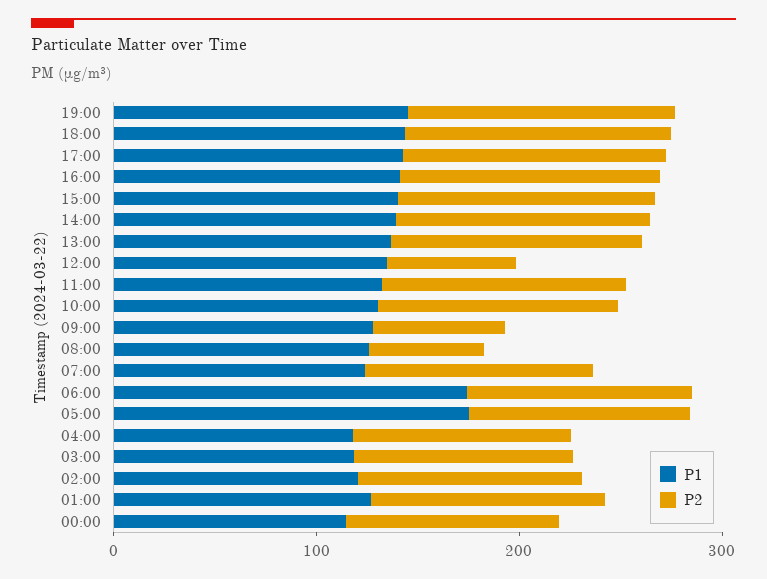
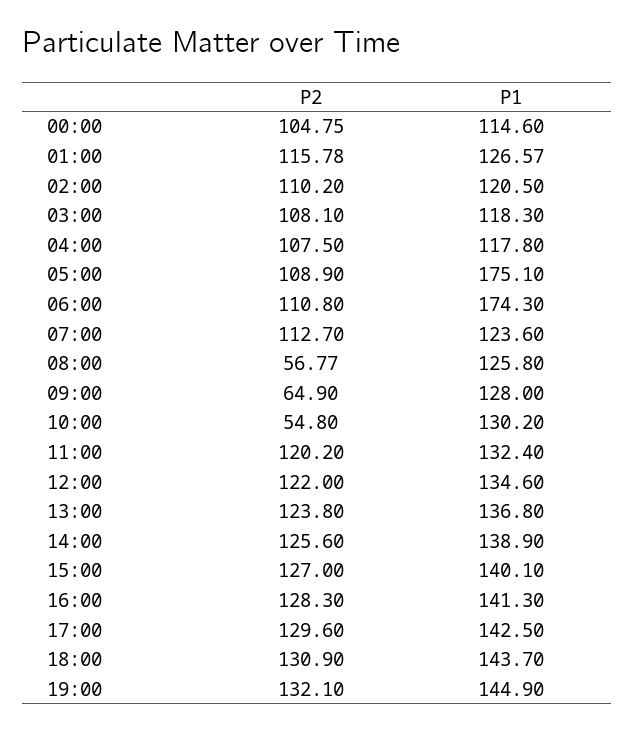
  {
    "P1": {
      "19:00": 144.9,
      "18:00": 143.7,
      "17:00": 142.5,
      "16:00": 141.3,
      "15:00": 140.1,
      "14:00": 138.9,
      "13:00": 136.8,
      "12:00": 134.6,
      "11:00": 132.4,
      "10:00": 130.2,
      "09:00": 128,
      "08:00": 125.8,
      "07:00": 123.6,
      "06:00": 174.3,
      "05:00": 175.1,
      "04:00": 117.8,
      "03:00": 118.3,
      "02:00": 120.5,
      "01:00": 126.57,
      "00:00": 114.6
    },
    "P2": {
      "19:00": 132.1,
      "18:00": 130.9,
      "17:00": 129.6,
      "16:00": 128.3,
      "15:00": 127,
      "14:00": 125.6,
      "13:00": 123.8,
-     "12:00": 60,
+     "12:00": 122,
      "11:00": 120.2,
-     "10:00": 120,
+     "10:00": 54.8,
      "09:00": 64.9,
      "08:00": 56.77,
      "07:00": 112.7,
      "06:00": 110.8,
      "05:00": 108.9,
      "04:00": 107.5,
      "03:00": 108.1,
      "02:00": 110.2,
      "01:00": 115.78,
      "00:00": 104.75
    }
  }

